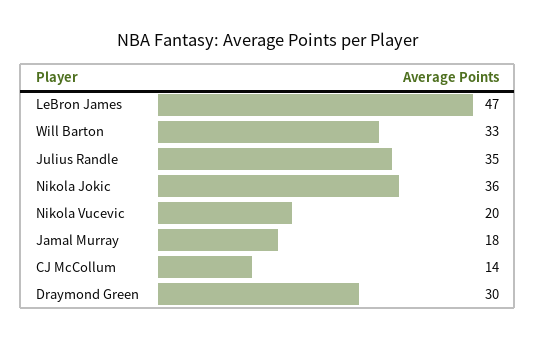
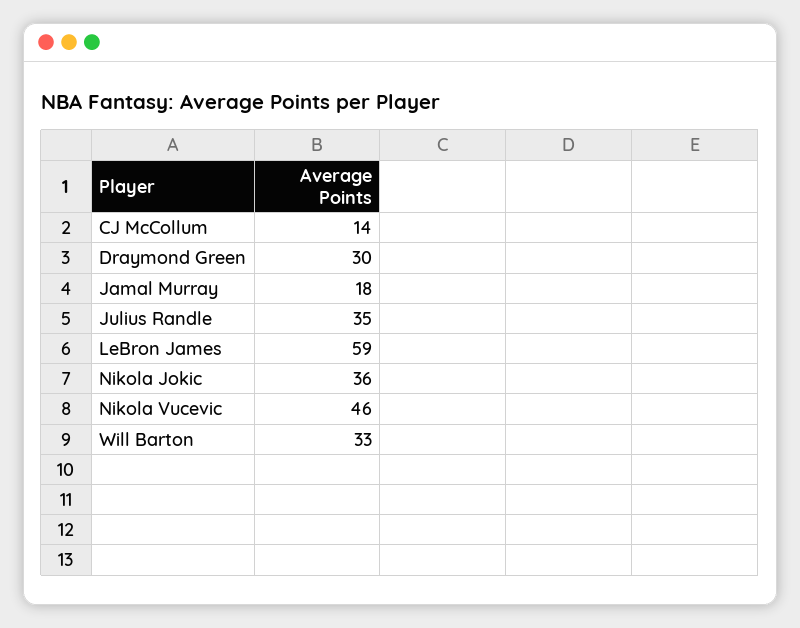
  {
-   "LeBron James": 47,
+   "LeBron James": 59,
    "Will Barton": 33,
    "Julius Randle": 35,
    "Nikola Jokic": 36,
-   "Nikola Vucevic": 20,
+   "Nikola Vucevic": 46,
    "Jamal Murray": 18,
    "CJ McCollum": 14,
    "Draymond Green": 30
  }

